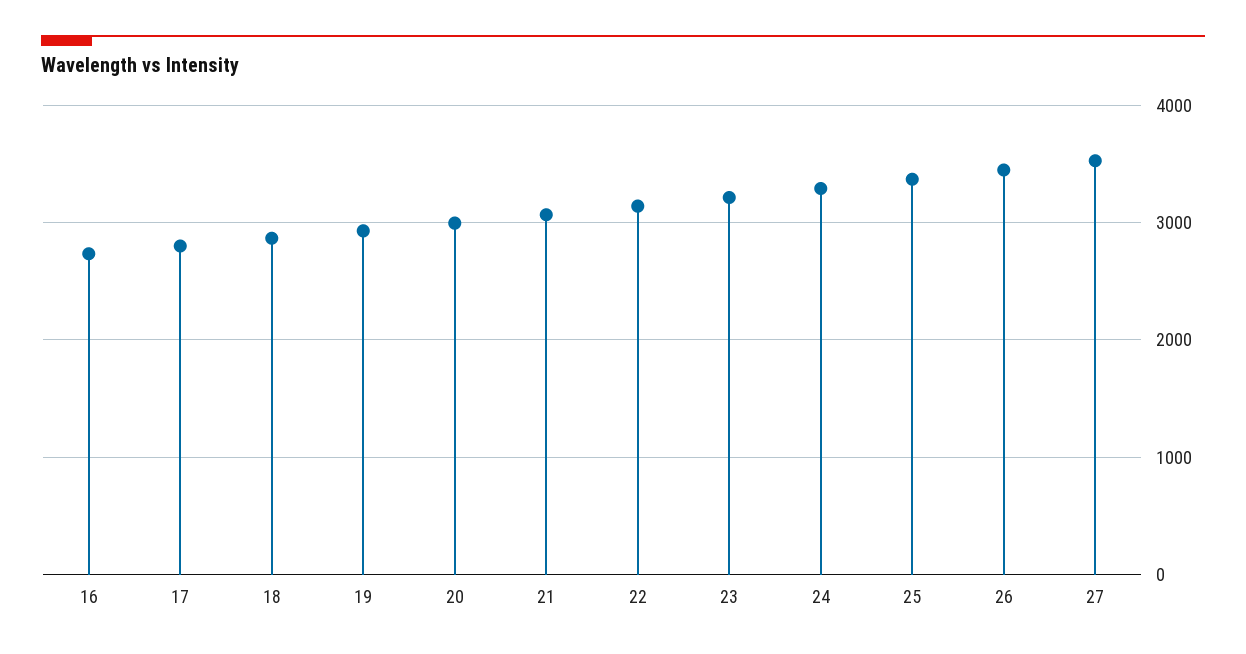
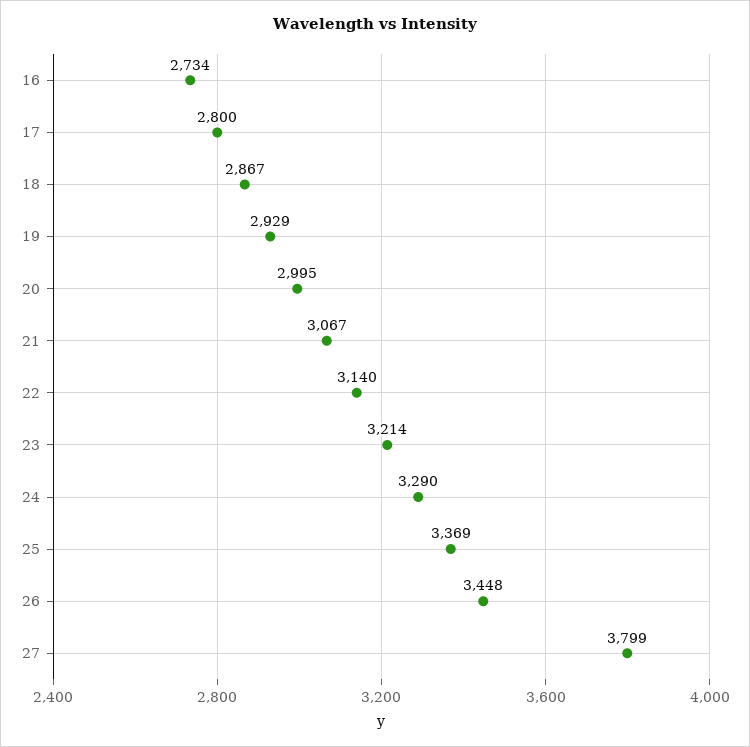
  {
    "16": 2734,
    "17": 2800,
    "18": 2867,
    "19": 2929,
    "20": 2995,
    "21": 3067,
    "22": 3140,
    "23": 3214,
    "24": 3290,
    "25": 3369,
    "26": 3448,
-   "27": 3500
+   "27": 3799
  }

